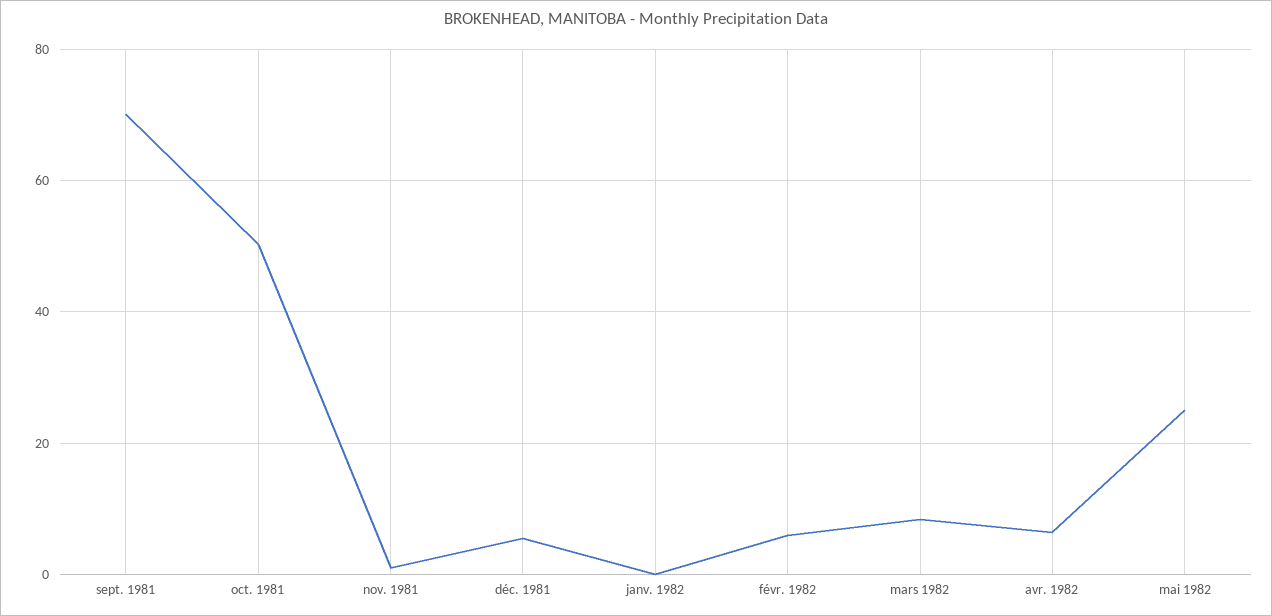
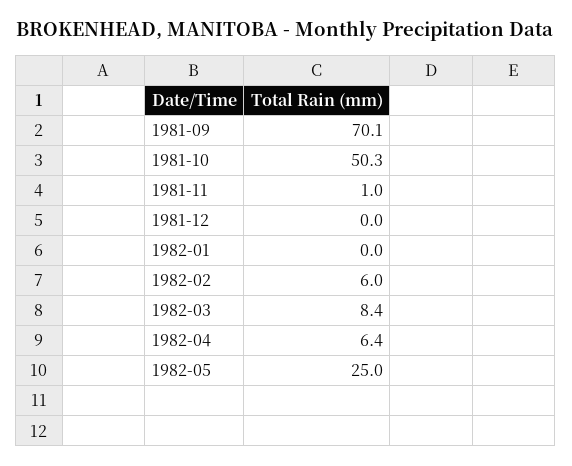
  {
    "sept. 1981": 70.1,
    "oct. 1981": 50.3,
    "nov. 1981": 1,
-   "déc. 1981": 6,
+   "déc. 1981": 0,
    "janv. 1982": 0,
    "févr. 1982": 6,
    "mars 1982": 8.4,
    "avr. 1982": 6.4,
    "mai 1982": 25
  }

